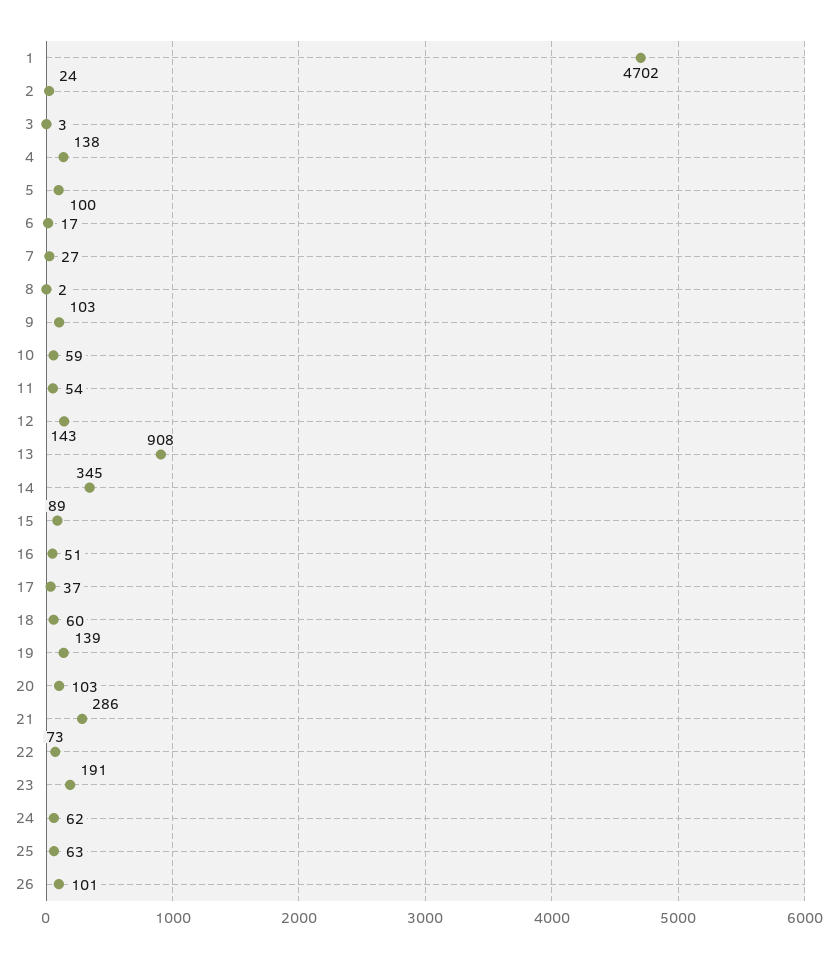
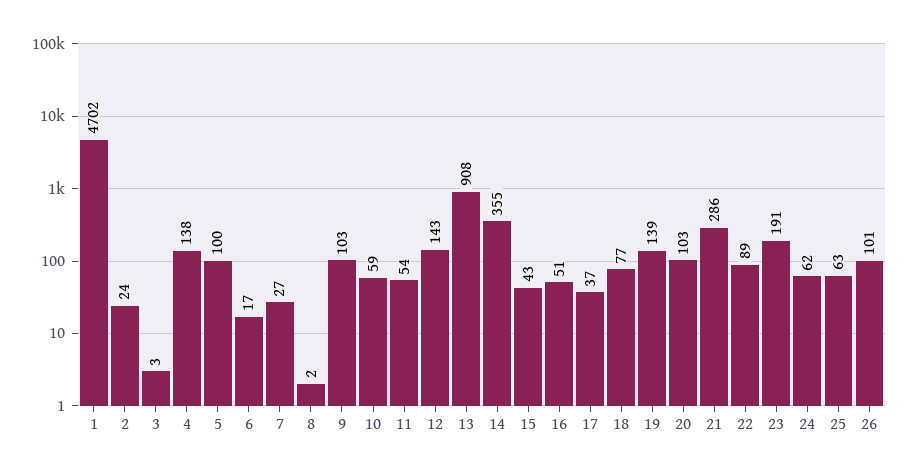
  {
    "1": 4702,
    "2": 24,
    "3": 3,
    "4": 138,
    "5": 100,
    "6": 17,
    "7": 27,
    "8": 2,
    "9": 103,
    "10": 59,
    "11": 54,
    "12": 143,
    "13": 908,
-   "14": 345,
+   "14": 355,
-   "15": 89,
+   "15": 43,
    "16": 51,
    "17": 37,
-   "18": 60,
+   "18": 77,
    "19": 139,
    "20": 103,
    "21": 286,
-   "22": 73,
+   "22": 89,
    "23": 191,
    "24": 62,
    "25": 63,
    "26": 101
  }

